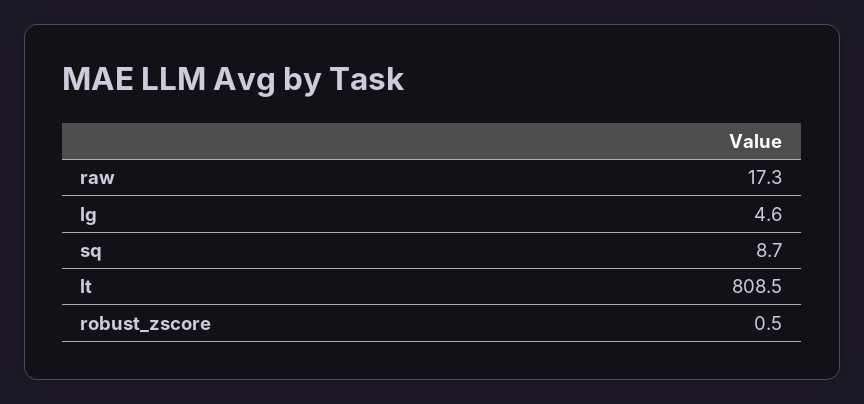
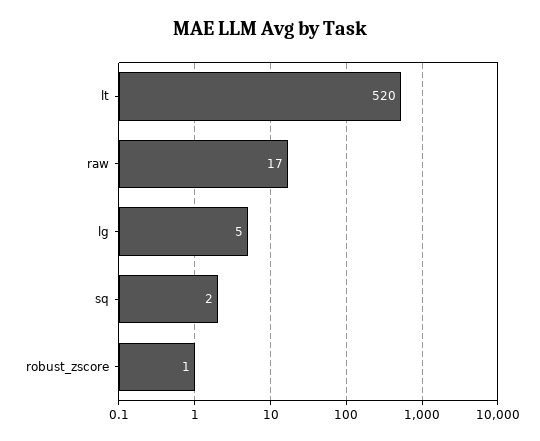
  {
    "raw": 17.3,
    "lg": 4.6,
-   "sq": 8.7,
+   "sq": 2,
-   "lt": 808.5,
+   "lt": 520,
    "robust_zscore": 0.5
  }

